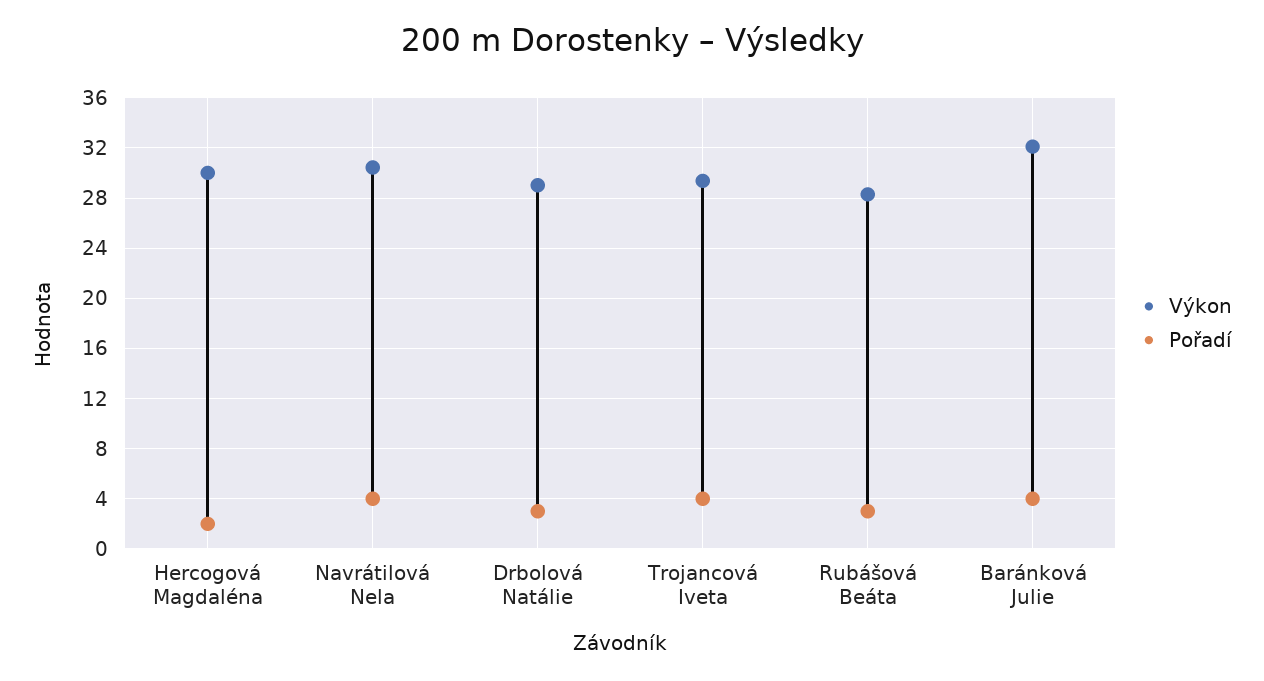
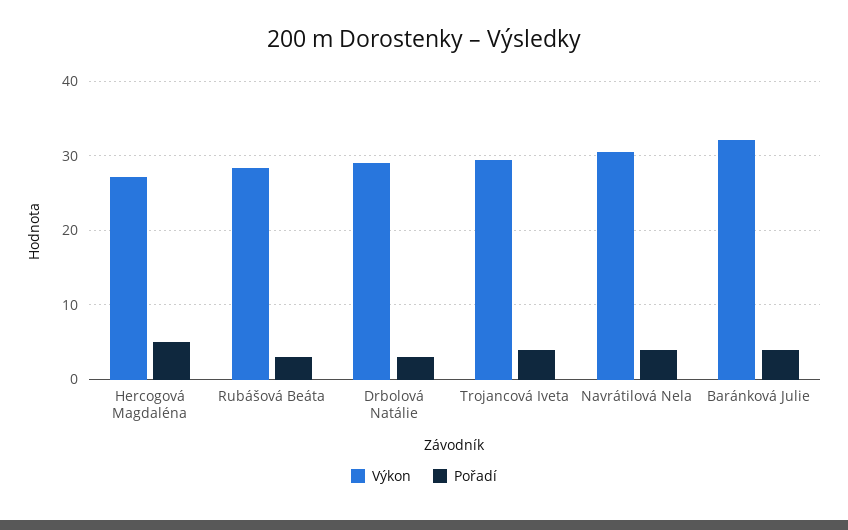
  {
    "Výkon": {
-     "Hercogová Magdaléna": 30,
+     "Hercogová Magdaléna": 27,
      "Navrátilová Nela": 30.5,
      "Drbolová Natálie": 29,
      "Trojancová Iveta": 29.5,
      "Rubášová Beáta": 28.5,
      "Baránková Julie": 32
    },
    "Pořadí": {
-     "Hercogová Magdaléna": 2,
+     "Hercogová Magdaléna": 5,
      "Navrátilová Nela": 4,
      "Drbolová Natálie": 3,
      "Trojancová Iveta": 4,
      "Rubášová Beáta": 3,
      "Baránková Julie": 4
    }
  }

